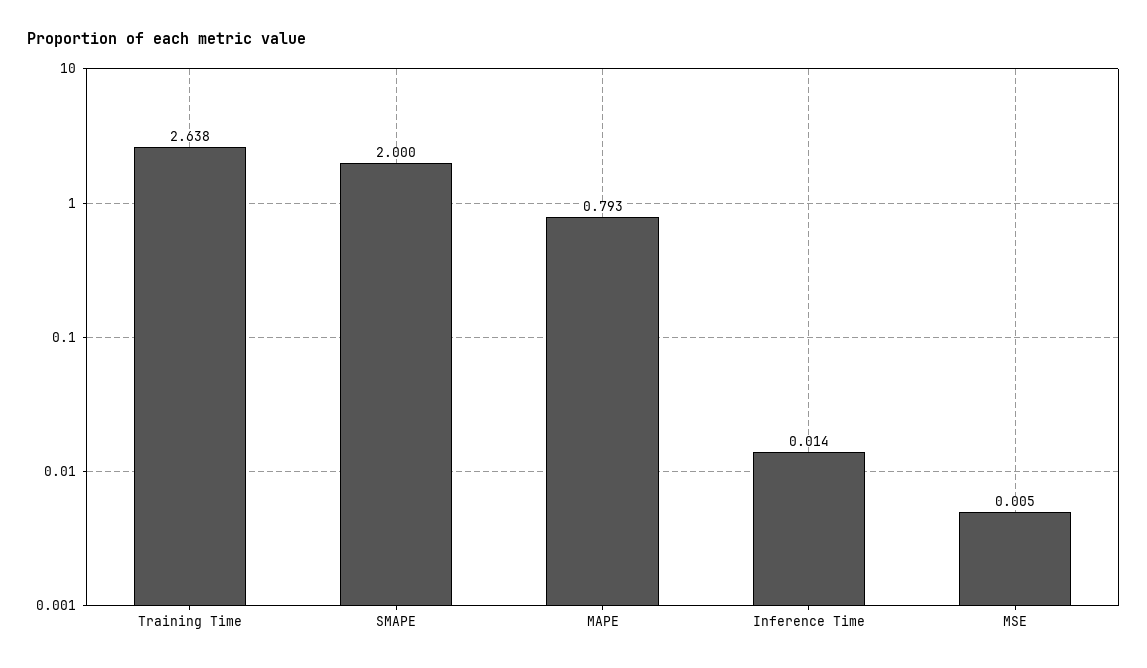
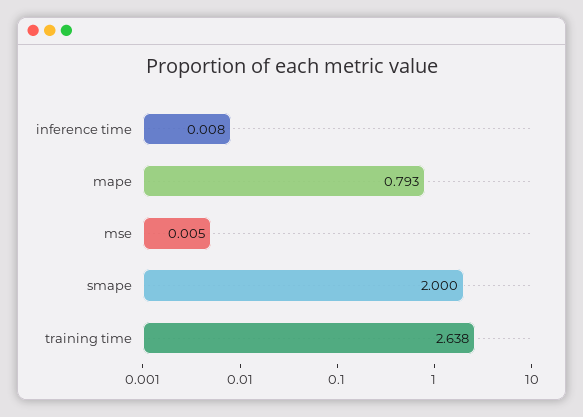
  {
    "Training Time": 2.638,
    "SMAPE": 2,
    "MAPE": 0.793,
-   "Inference Time": 0.014,
+   "Inference Time": 0.008,
    "MSE": 0.005
  }

